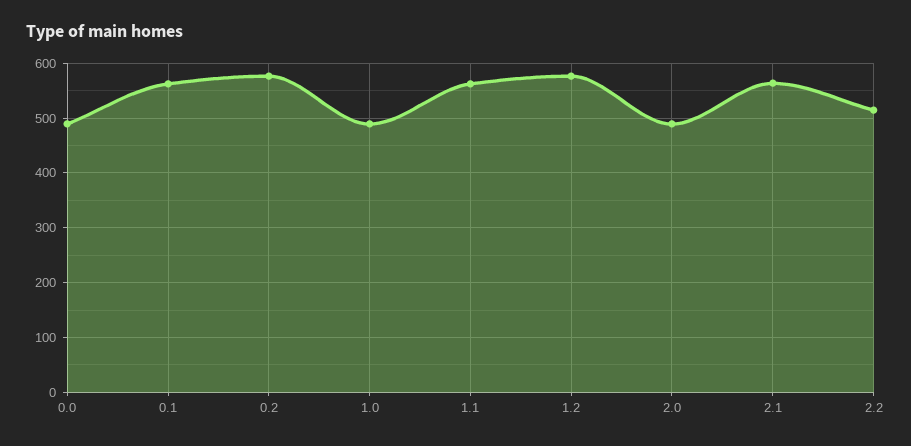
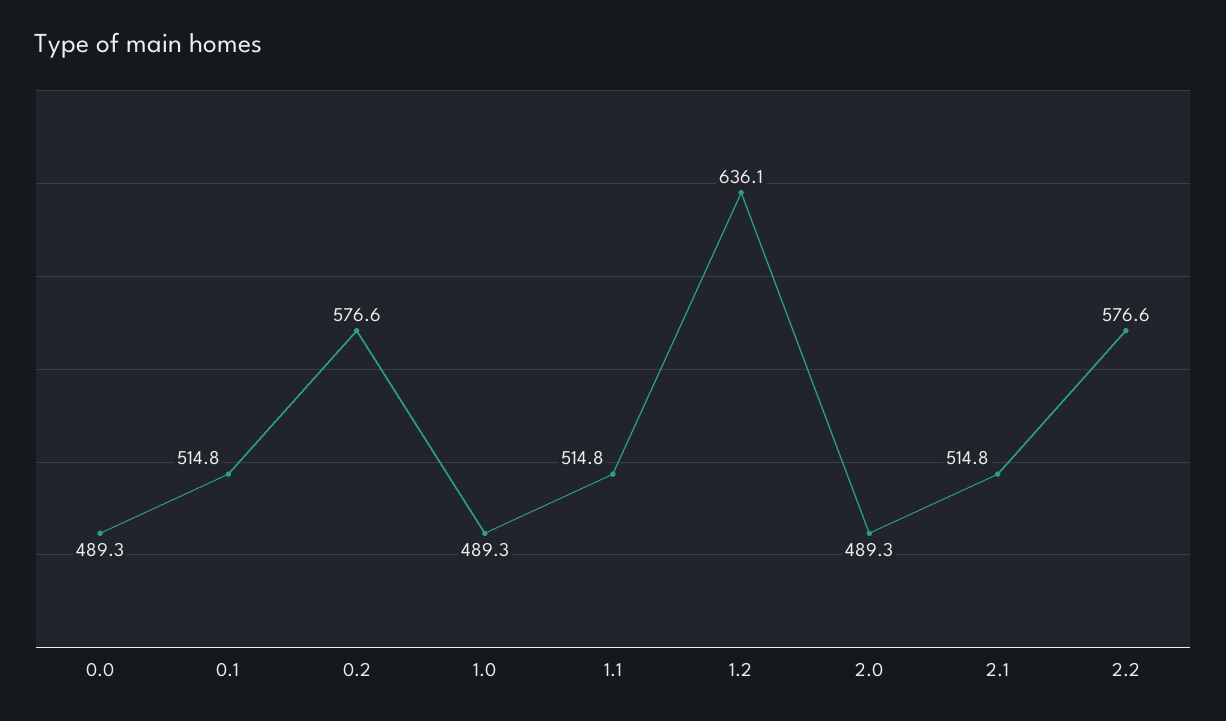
  {
    "0.0": 489.3,
-   "0.1": 560,
+   "0.1": 514.8,
    "0.2": 576.6,
    "1.0": 489.3,
-   "1.1": 560,
+   "1.1": 514.8,
-   "1.2": 580,
+   "1.2": 636.1,
    "2.0": 489.3,
-   "2.1": 560,
+   "2.1": 514.8,
-   "2.2": 520
+   "2.2": 576.6
  }

